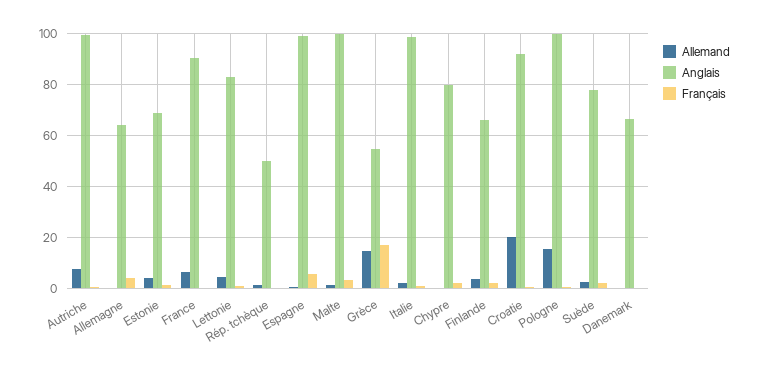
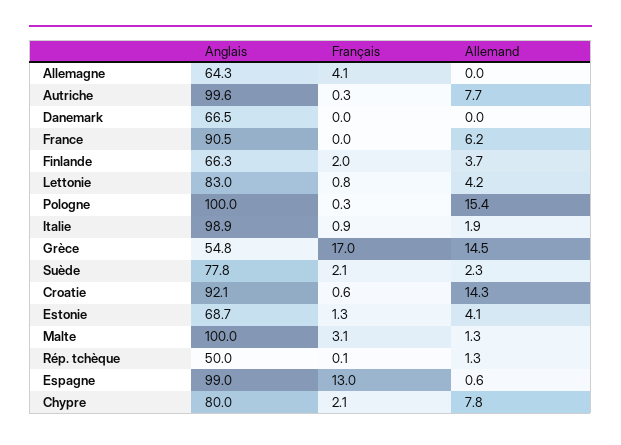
  {
    "Allemand": {
      "Autriche": 7.7,
      "Allemagne": 0,
      "Estonie": 4.1,
      "France": 6.2,
      "Lettonie": 4.2,
      "Rép. tchèque": 1.3,
      "Espagne": 0.6,
      "Malte": 1.3,
      "Grèce": 14.5,
      "Italie": 1.9,
-     "Chypre": 0,
+     "Chypre": 7.8,
      "Finlande": 3.7,
-     "Croatie": 20,
+     "Croatie": 14.3,
      "Pologne": 15.4,
      "Suède": 2.3,
      "Danemark": 0
    },
    "Anglais": {
      "Autriche": 99.6,
      "Allemagne": 64.3,
      "Estonie": 68.7,
      "France": 90.5,
      "Lettonie": 83,
      "Rép. tchèque": 50,
      "Espagne": 99,
      "Malte": 100,
      "Grèce": 54.8,
      "Italie": 98.9,
      "Chypre": 80,
      "Finlande": 66.3,
      "Croatie": 92.1,
      "Pologne": 100,
      "Suède": 77.8,
      "Danemark": 66.5
    },
    "Français": {
      "Autriche": 0.3,
      "Allemagne": 4.1,
      "Estonie": 1.3,
      "France": 0,
      "Lettonie": 0.8,
      "Rép. tchèque": 0.1,
-     "Espagne": 5,
+     "Espagne": 13,
      "Malte": 3.1,
      "Grèce": 17,
      "Italie": 0.9,
      "Chypre": 2.1,
      "Finlande": 2,
      "Croatie": 0.6,
      "Pologne": 0.3,
      "Suède": 2.1,
      "Danemark": 0
    }
  }

